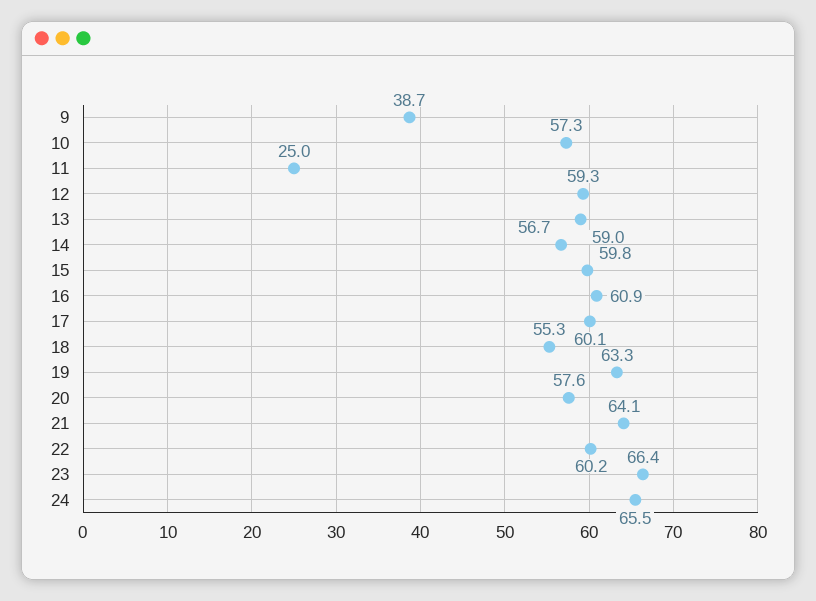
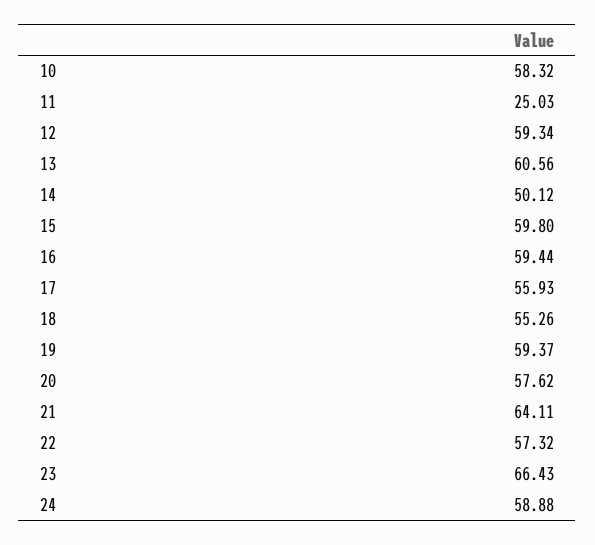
  {
-   "9": 38.7,
-   "10": 57.3,
+   "10": 58.32,
    "11": 25.03,
    "12": 59.34,
-   "13": 59,
+   "13": 60.56,
-   "14": 56.7,
+   "14": 50.12,
    "15": 59.8,
-   "16": 60.9,
+   "16": 59.44,
-   "17": 60.1,
+   "17": 55.93,
    "18": 55.26,
-   "19": 63.3,
+   "19": 59.37,
    "20": 57.62,
    "21": 64.11,
-   "22": 60.2,
+   "22": 57.32,
    "23": 66.43,
-   "24": 65.5
+   "24": 58.88
  }

